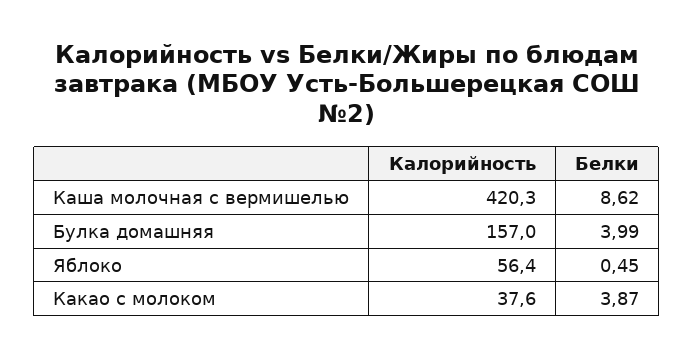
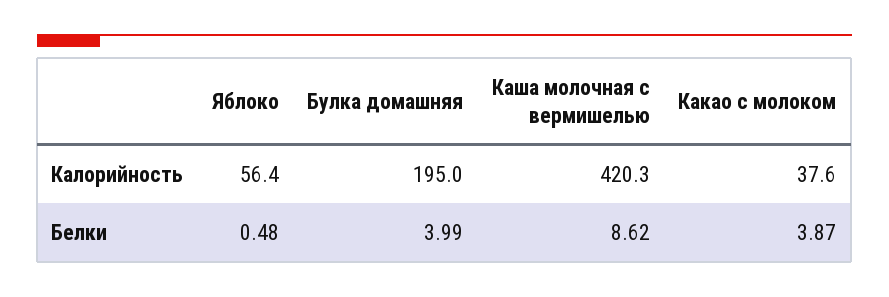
  {
    "Калорийность": {
      "Каша молочная с вермишелью": 420.3,
-     "Булка домашняя": 157,
+     "Булка домашняя": 195,
      "Яблоко": 56.4,
      "Какао с молоком": 37.6
    },
    "Белки": {
      "Каша молочная с вермишелью": 8.62,
      "Булка домашняя": 3.99,
-     "Яблоко": 0.45,
+     "Яблоко": 0.48,
      "Какао с молоком": 3.87
    }
  }

